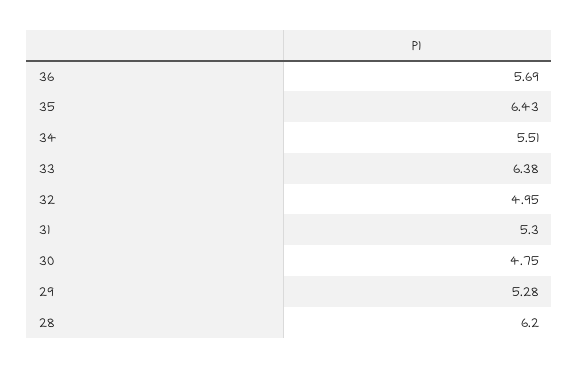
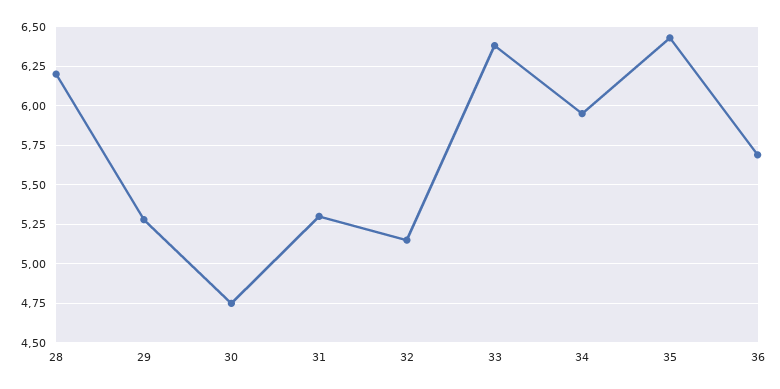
  {
    "36": 5.69,
    "35": 6.43,
-   "34": 5.51,
+   "34": 5.95,
    "33": 6.38,
-   "32": 4.95,
+   "32": 5.15,
    "31": 5.3,
    "30": 4.75,
    "29": 5.28,
    "28": 6.2
  }

